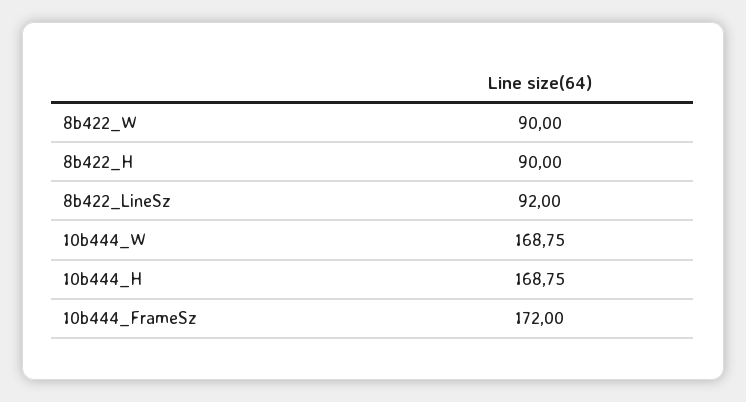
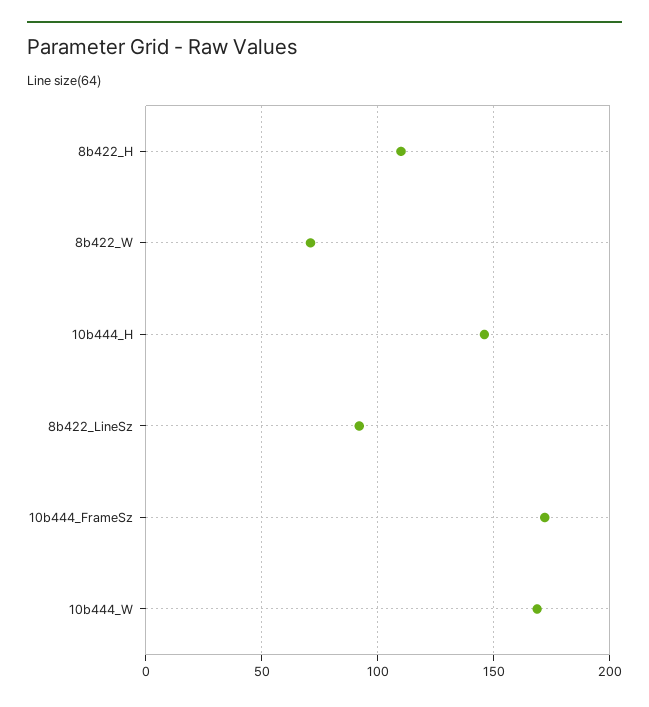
  {
-   "8b422_W": 90,
+   "8b422_W": 70,
-   "8b422_H": 90,
+   "8b422_H": 110,
    "8b422_LineSz": 92,
    "10b444_W": 168.75,
-   "10b444_H": 168.75,
+   "10b444_H": 145,
    "10b444_FrameSz": 172
  }

